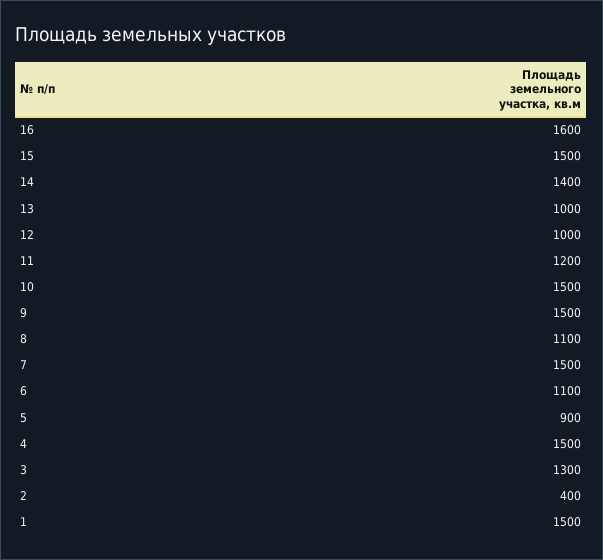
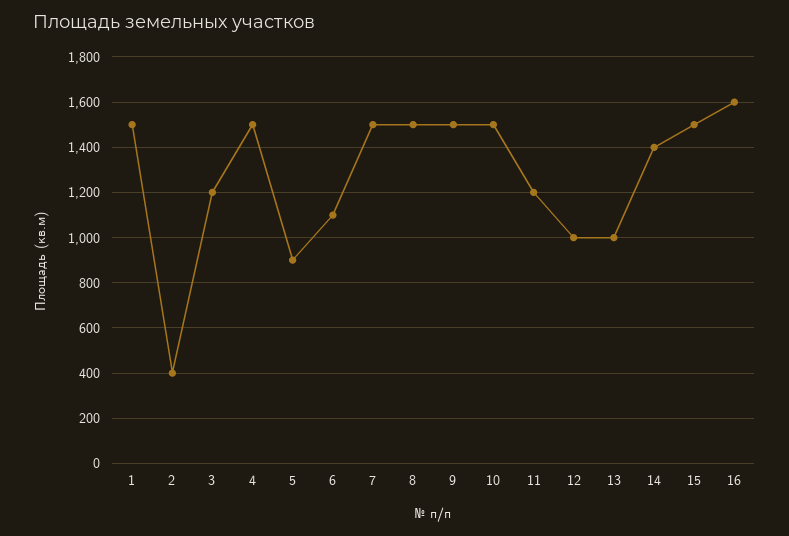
  {
    "16": 1600,
    "15": 1500,
    "14": 1400,
    "13": 1000,
    "12": 1000,
    "11": 1200,
    "10": 1500,
    "9": 1500,
-   "8": 1100,
+   "8": 1500,
    "7": 1500,
    "6": 1100,
    "5": 900,
    "4": 1500,
-   "3": 1300,
+   "3": 1200,
    "2": 400,
    "1": 1500
  }

